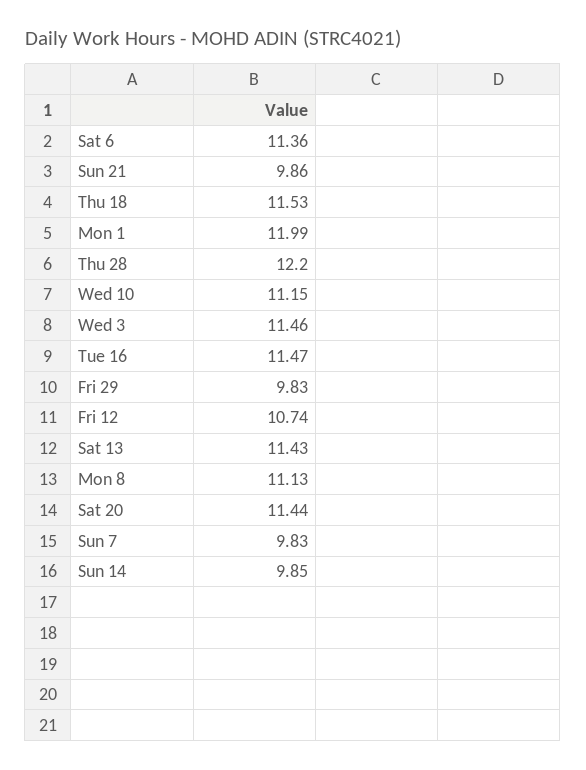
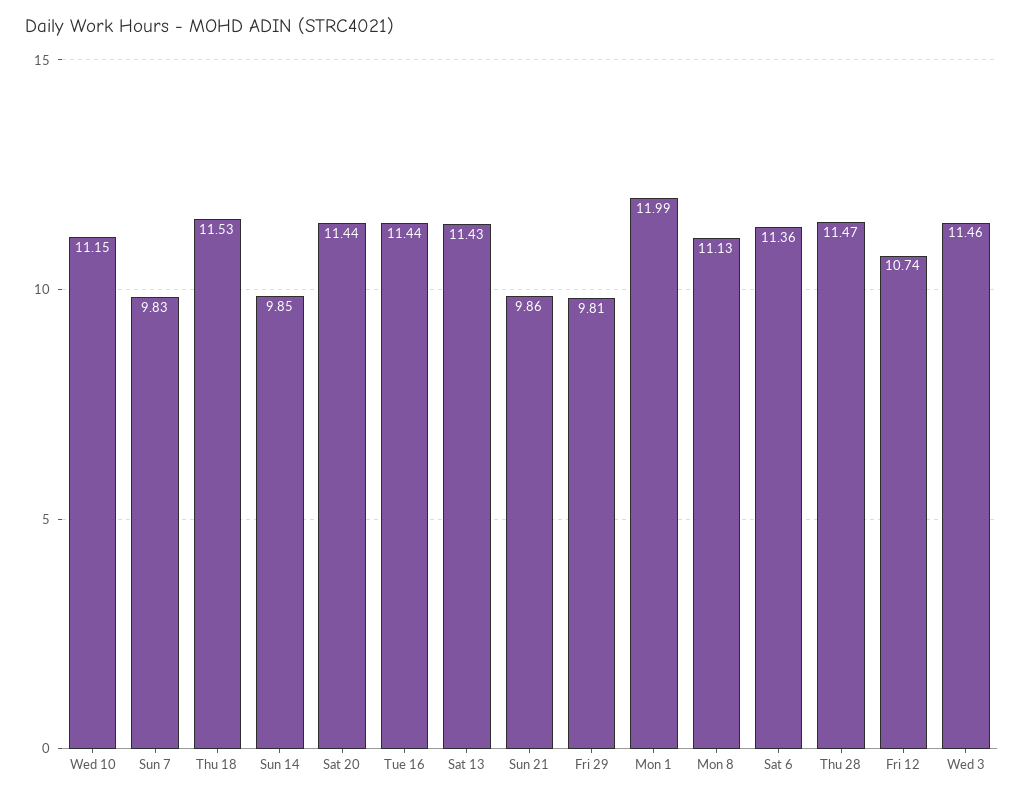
  {
    "Sat 6": 11.36,
    "Sun 21": 9.86,
    "Thu 18": 11.53,
    "Mon 1": 11.99,
-   "Thu 28": 12.2,
+   "Thu 28": 11.47,
    "Wed 10": 11.15,
    "Wed 3": 11.46,
-   "Tue 16": 11.47,
+   "Tue 16": 11.44,
-   "Fri 29": 9.83,
+   "Fri 29": 9.81,
    "Fri 12": 10.74,
    "Sat 13": 11.43,
    "Mon 8": 11.13,
    "Sat 20": 11.44,
    "Sun 7": 9.83,
    "Sun 14": 9.85
  }

